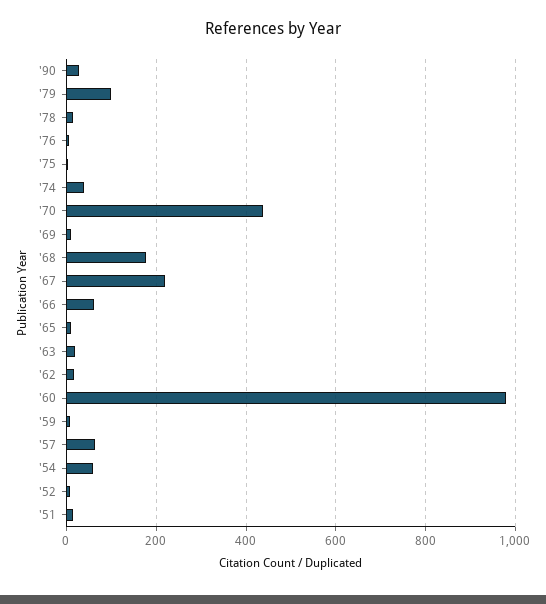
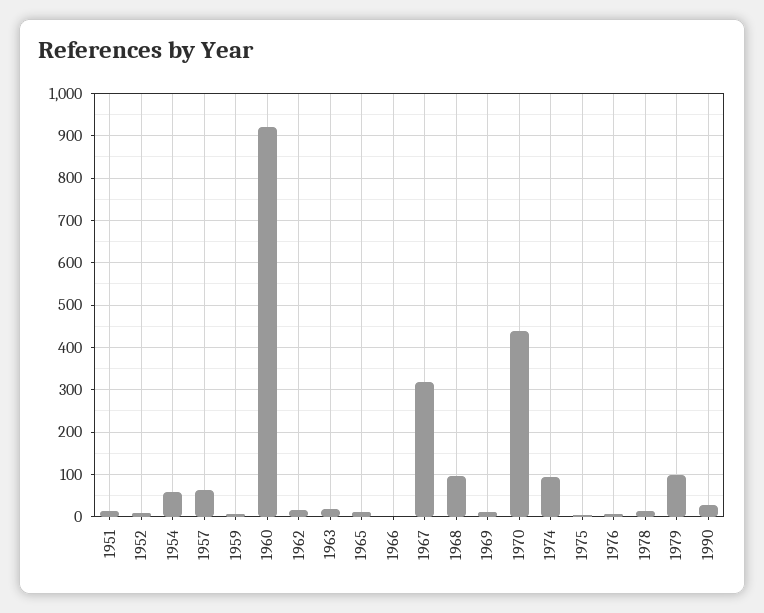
  {
    "'90": 20,
    "'79": 100,
    "'78": 20,
    "'76": 0,
    "'75": 0,
-   "'74": 40,
+   "'74": 100,
    "'70": 440,
    "'69": 20,
-   "'68": 180,
+   "'68": 100,
-   "'67": 220,
+   "'67": 320,
-   "'66": 60,
+   "'66": 0,
    "'65": 20,
    "'63": 20,
    "'62": 20,
-   "'60": 980,
+   "'60": 920,
    "'59": 0,
    "'57": 60,
    "'54": 60,
    "'52": 0,
    "'51": 20
  }

